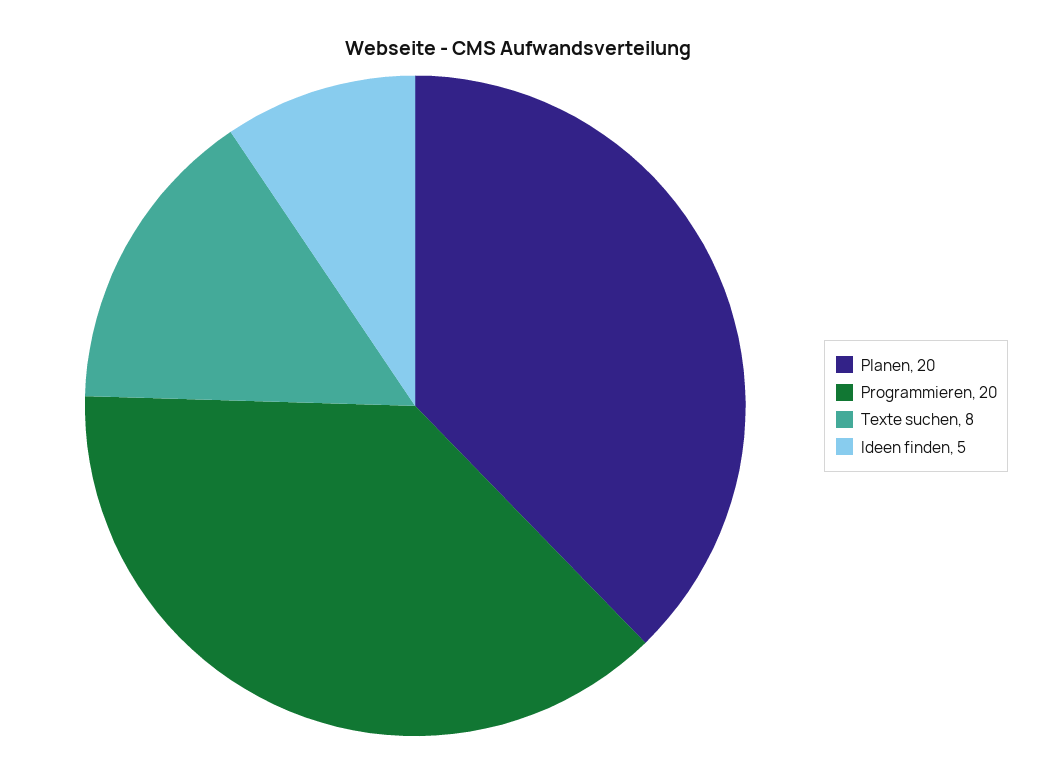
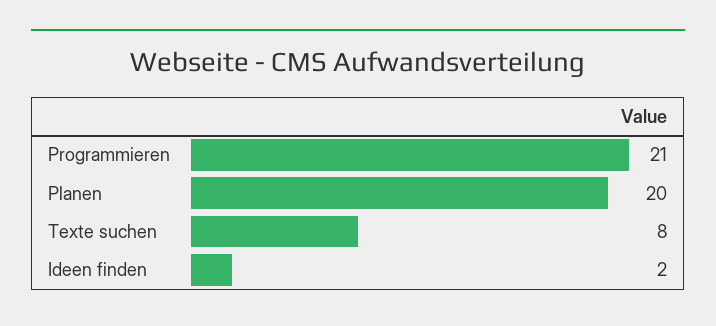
  {
    "Planen": 20,
-   "Programmieren": 20,
+   "Programmieren": 21,
    "Texte suchen": 8,
-   "Ideen finden": 5
+   "Ideen finden": 2
  }

